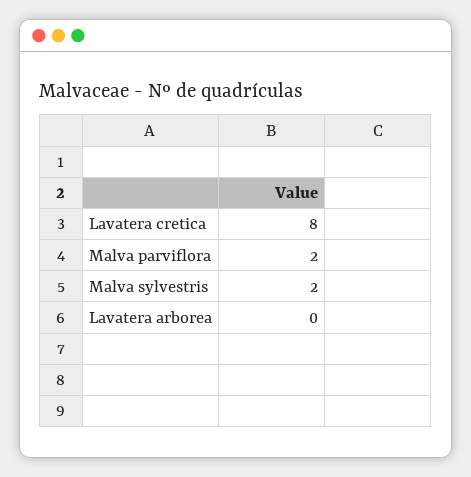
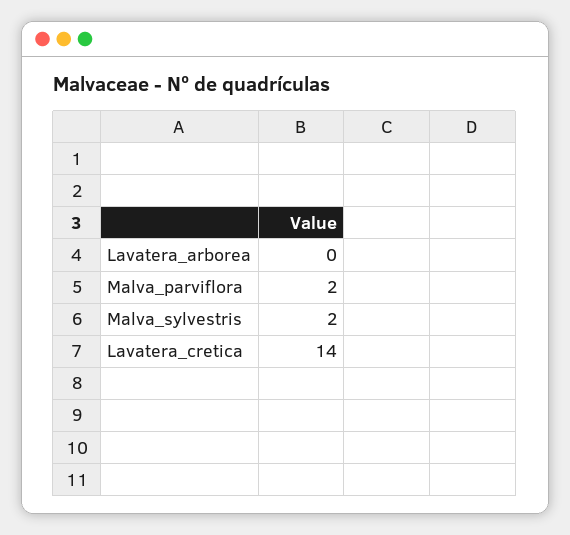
  {
-   "Lavatera cretica": 8,
+   "Lavatera cretica": 14,
    "Malva parviflora": 2,
    "Malva sylvestris": 2,
    "Lavatera arborea": 0
  }

